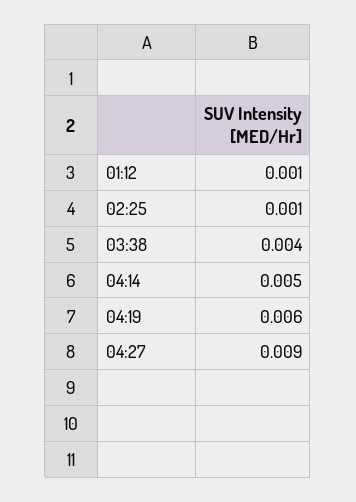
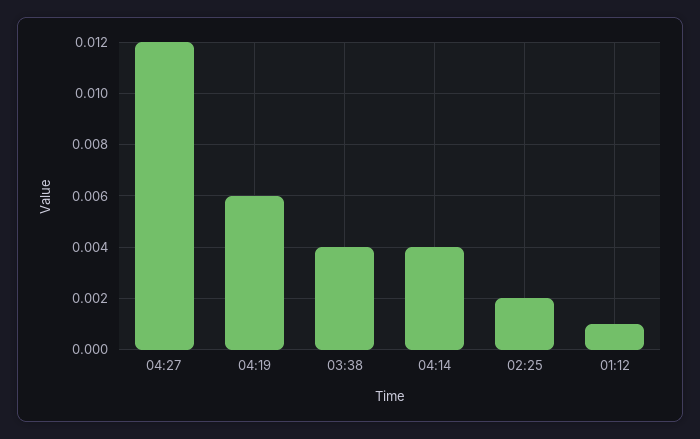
  {
    "01:12": 0.001,
-   "02:25": 0.001,
+   "02:25": 0.002,
    "03:38": 0.004,
-   "04:14": 0.005,
+   "04:14": 0.004,
    "04:19": 0.006,
-   "04:27": 0.009
+   "04:27": 0.012
  }

